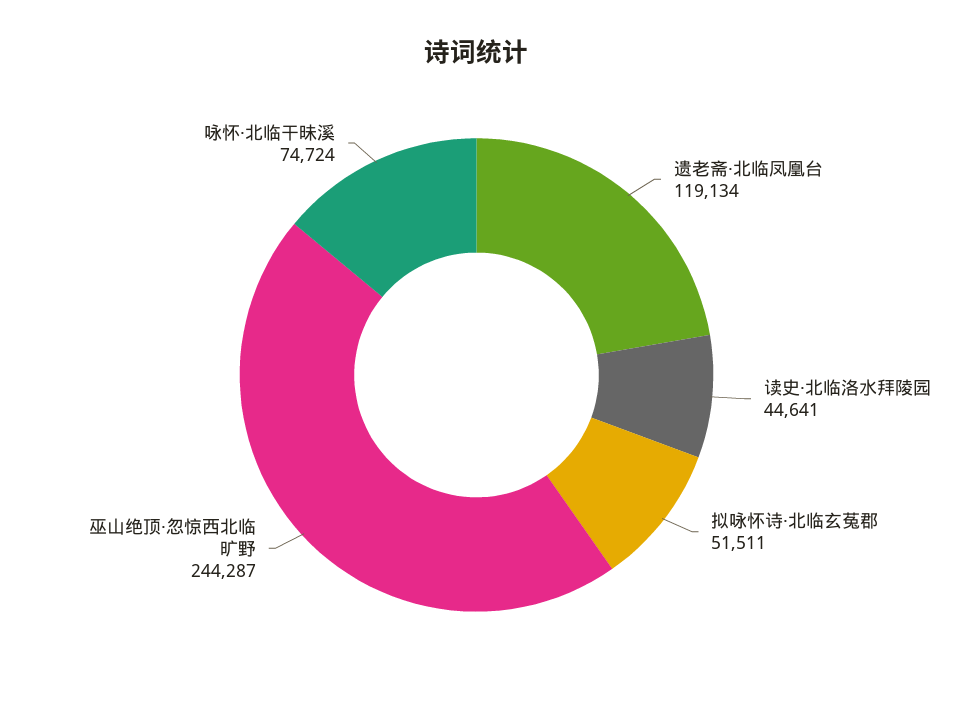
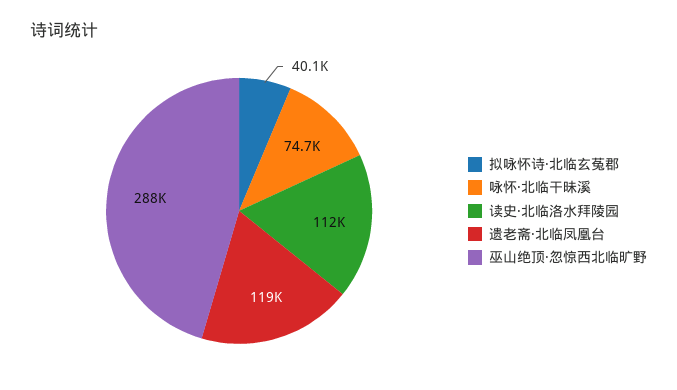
  {
    "遗老斋·北临凤凰台": 119134,
-   "读史·北临洛水拜陵园": 44641,
+   "读史·北临洛水拜陵园": 112000,
-   "拟咏怀诗·北临玄菟郡": 51511,
+   "拟咏怀诗·北临玄菟郡": 40100,
-   "巫山绝顶·忽惊西北临旷野": 244287,
+   "巫山绝顶·忽惊西北临旷野": 288000,
    "咏怀·北临干昧溪": 74724
  }

